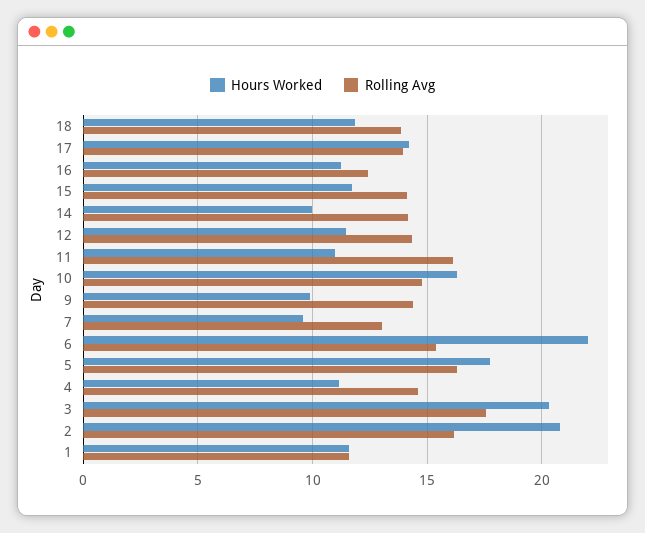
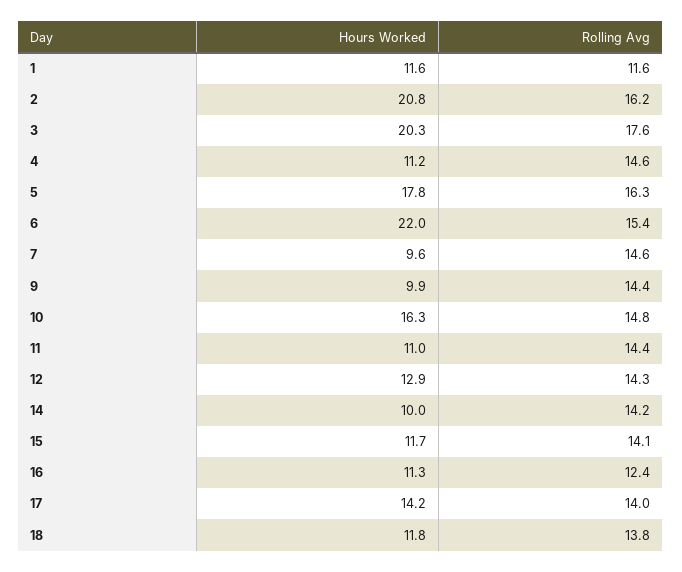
  {
    "Hours Worked": {
      "18": 11.8,
      "17": 14.2,
      "16": 11.3,
      "15": 11.7,
      "14": 10,
-     "12": 11.5,
+     "12": 12.9,
      "11": 11,
      "10": 16.3,
      "9": 9.9,
      "7": 9.6,
      "6": 22,
      "5": 17.8,
      "4": 11.2,
      "3": 20.3,
      "2": 20.8,
      "1": 11.6
    },
    "Rolling Avg": {
      "18": 13.8,
      "17": 14,
      "16": 12.4,
      "15": 14.1,
      "14": 14.2,
      "12": 14.3,
-     "11": 16,
+     "11": 14.4,
      "10": 14.8,
      "9": 14.4,
-     "7": 13,
+     "7": 14.6,
      "6": 15.4,
      "5": 16.3,
      "4": 14.6,
      "3": 17.6,
      "2": 16.2,
      "1": 11.6
    }
  }

